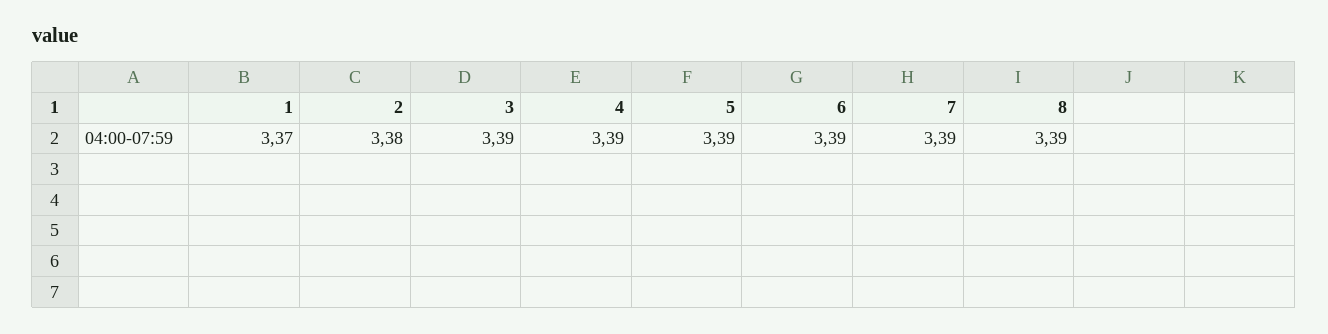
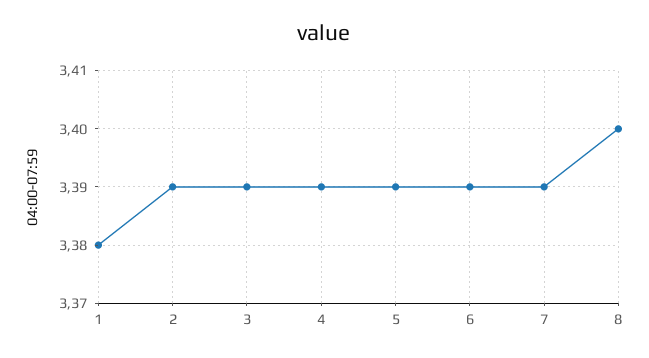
  {
-   "1": 3.37,
+   "1": 3.38,
-   "2": 3.38,
+   "2": 3.39,
    "3": 3.39,
    "4": 3.39,
    "5": 3.39,
    "6": 3.39,
    "7": 3.39,
-   "8": 3.39
+   "8": 3.4
  }

